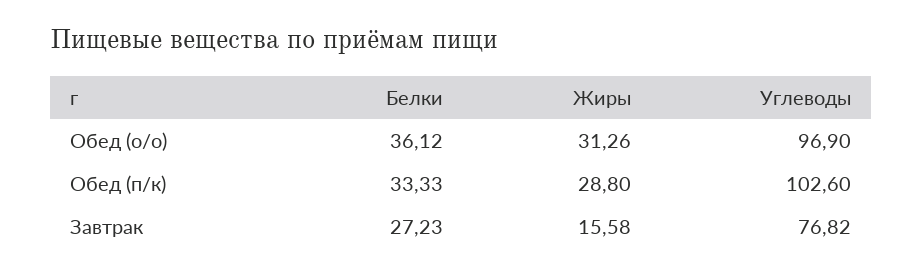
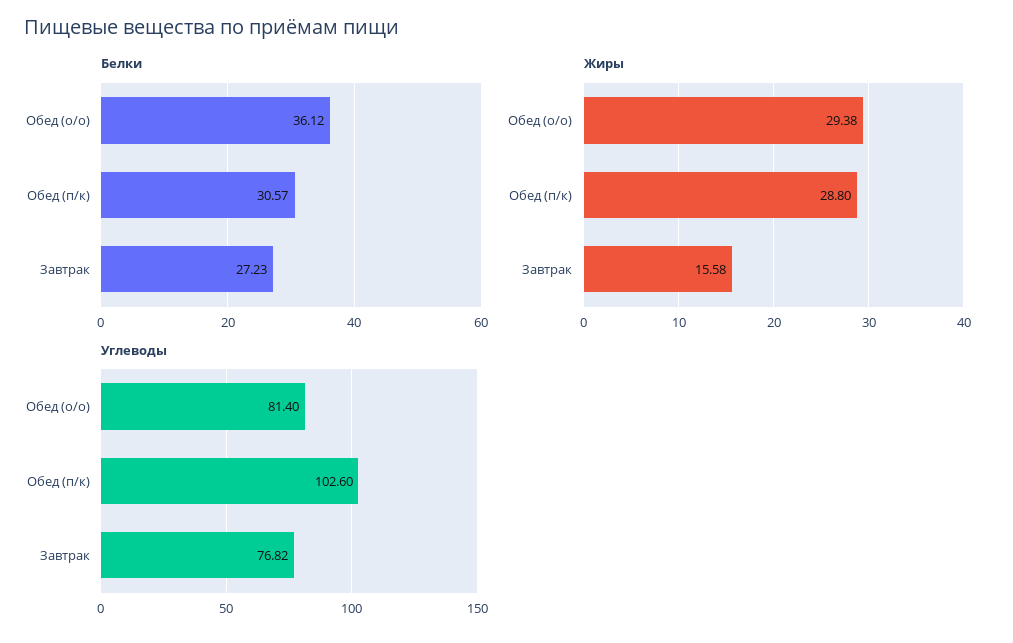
  {
    "Белки": {
      "Обед (о/о)": 36.12,
-     "Обед (п/к)": 33.33,
+     "Обед (п/к)": 30.57,
      "Завтрак": 27.23
    },
    "Жиры": {
-     "Обед (о/о)": 31.26,
+     "Обед (о/о)": 29.38,
      "Обед (п/к)": 28.8,
      "Завтрак": 15.58
    },
    "Углеводы": {
-     "Обед (о/о)": 96.9,
+     "Обед (о/о)": 81.4,
      "Обед (п/к)": 102.6,
      "Завтрак": 76.82
    }
  }

